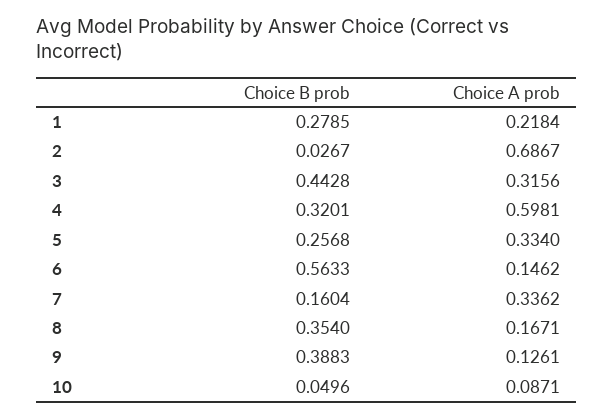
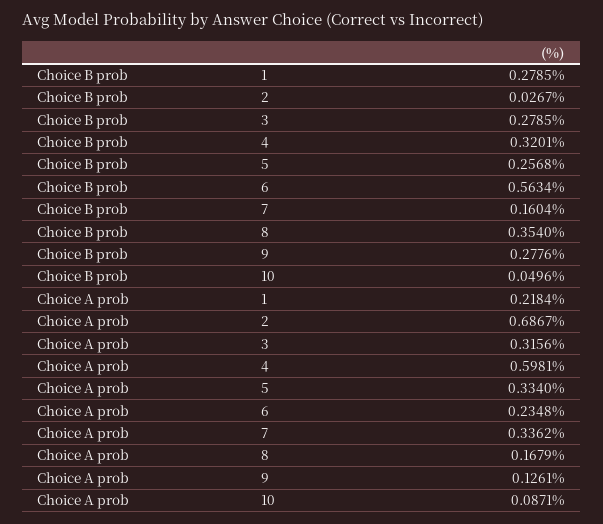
  {
    "Choice B prob": {
      "1": 0.2785,
      "2": 0.0267,
-     "3": 0.4428,
+     "3": 0.2785,
      "4": 0.3201,
      "5": 0.2568,
-     "6": 0.5633,
+     "6": 0.5634,
      "7": 0.1604,
      "8": 0.354,
-     "9": 0.3883,
+     "9": 0.2776,
      "10": 0.0496
    },
    "Choice A prob": {
      "1": 0.2184,
      "2": 0.6867,
      "3": 0.3156,
      "4": 0.5981,
      "5": 0.334,
-     "6": 0.1462,
+     "6": 0.2348,
      "7": 0.3362,
-     "8": 0.1671,
+     "8": 0.1679,
      "9": 0.1261,
      "10": 0.0871
    }
  }

